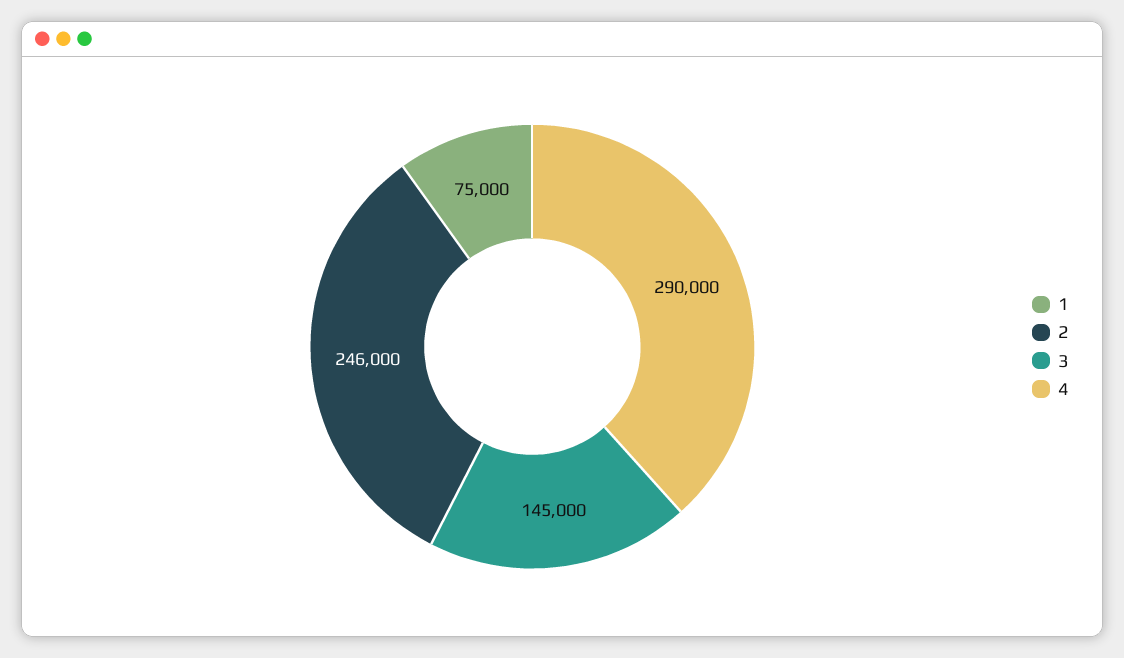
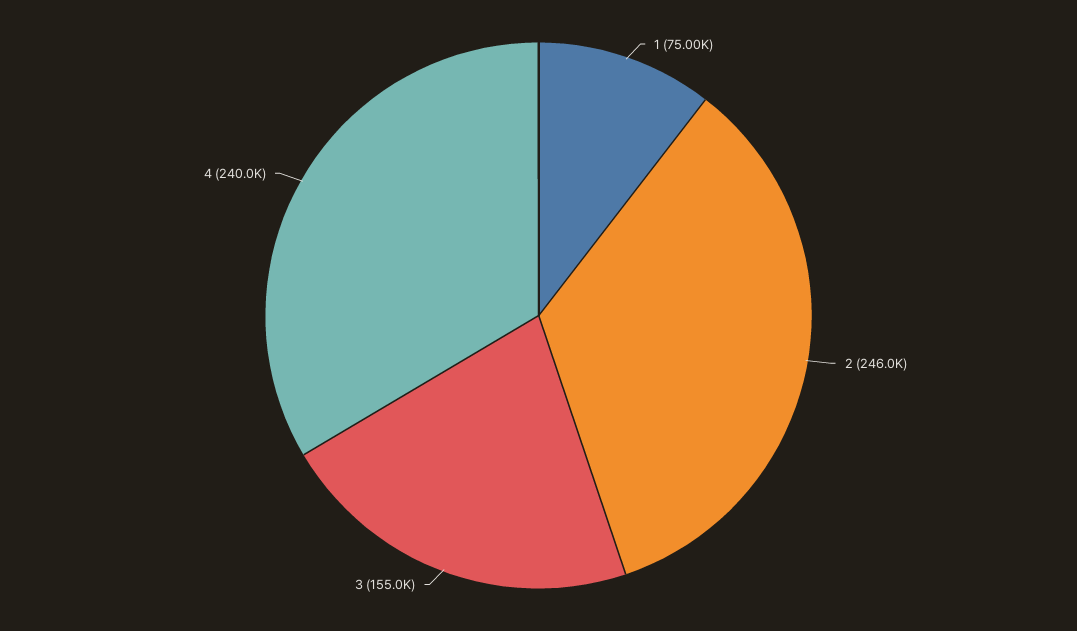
  {
    "1": 75000,
    "2": 246000,
-   "3": 145000,
+   "3": 155000,
-   "4": 290000
+   "4": 240000
  }

